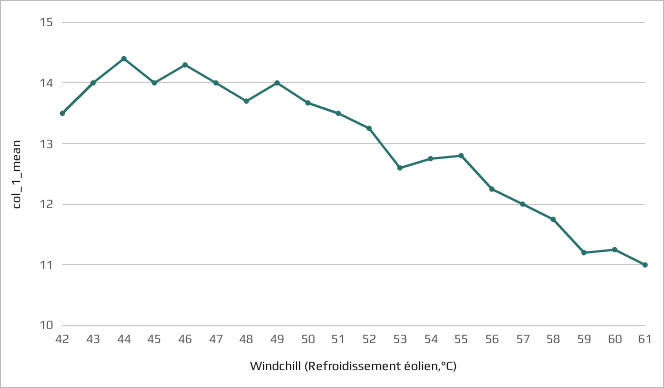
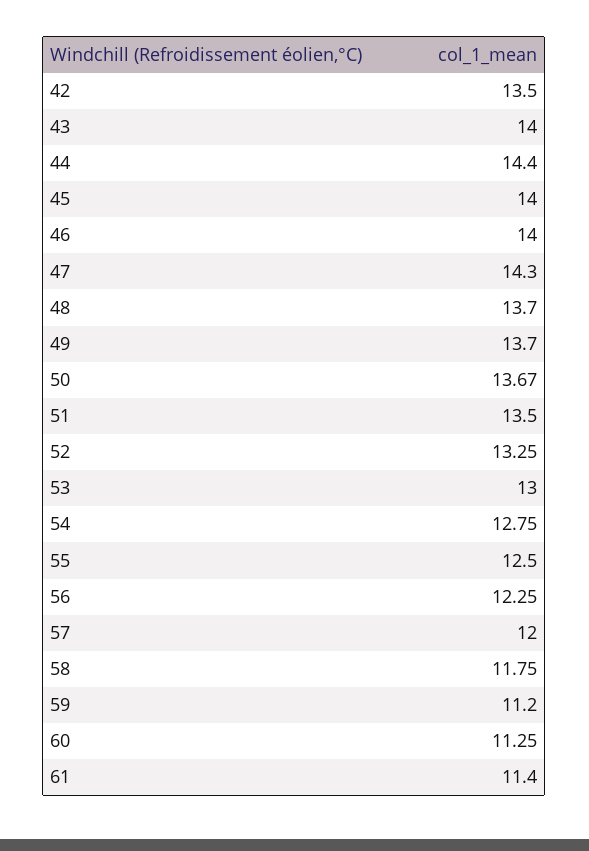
  {
    "42": 13.5,
    "43": 14,
    "44": 14.4,
    "45": 14,
-   "46": 14.3,
+   "46": 14,
-   "47": 14,
+   "47": 14.3,
    "48": 13.7,
-   "49": 14,
+   "49": 13.7,
    "50": 13.67,
    "51": 13.5,
    "52": 13.25,
-   "53": 12.6,
+   "53": 13,
    "54": 12.75,
-   "55": 12.8,
+   "55": 12.5,
    "56": 12.25,
    "57": 12,
    "58": 11.75,
    "59": 11.2,
    "60": 11.25,
-   "61": 11
+   "61": 11.4
  }

